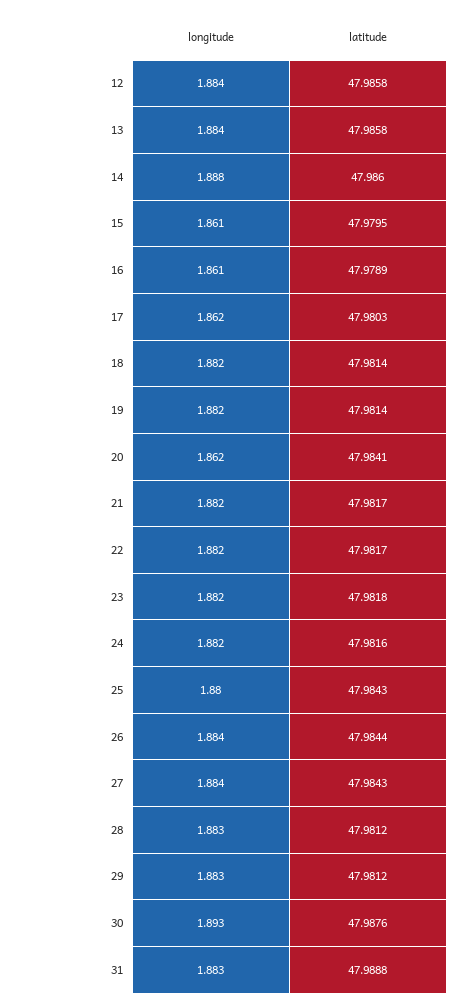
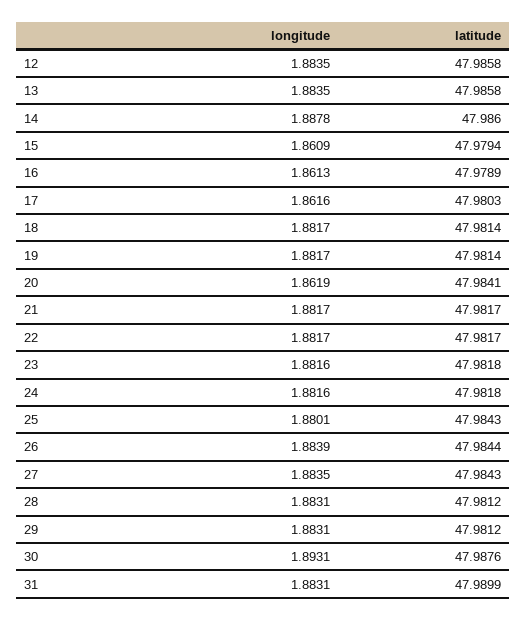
  {
    "longitude": {
      "12": 1.8835,
      "13": 1.8835,
      "14": 1.8878,
      "15": 1.8609,
      "16": 1.8613,
      "17": 1.8616,
      "18": 1.8817,
      "19": 1.8817,
      "20": 1.8619,
      "21": 1.8817,
      "22": 1.8817,
      "23": 1.8816,
      "24": 1.8816,
      "25": 1.8801,
      "26": 1.8839,
      "27": 1.8835,
      "28": 1.8831,
      "29": 1.8831,
      "30": 1.8931,
      "31": 1.8831
    },
    "latitude": {
      "12": 47.9858,
      "13": 47.9858,
      "14": 47.986,
-     "15": 47.9795,
+     "15": 47.9794,
      "16": 47.9789,
      "17": 47.9803,
      "18": 47.9814,
      "19": 47.9814,
      "20": 47.9841,
      "21": 47.9817,
      "22": 47.9817,
      "23": 47.9818,
-     "24": 47.9816,
+     "24": 47.9818,
      "25": 47.9843,
      "26": 47.9844,
      "27": 47.9843,
      "28": 47.9812,
      "29": 47.9812,
      "30": 47.9876,
-     "31": 47.9888
+     "31": 47.9899
    }
  }

